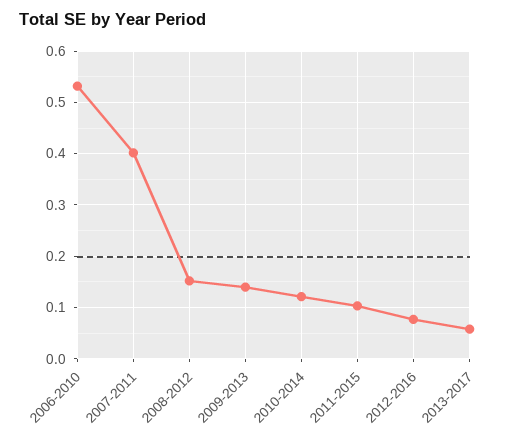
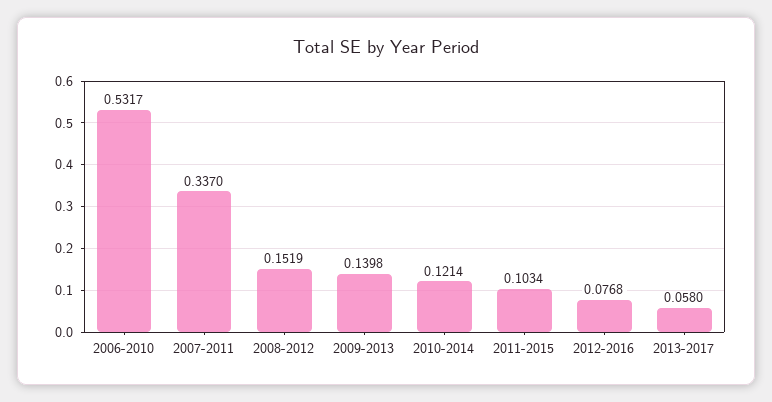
  {
    "2006-2010": 0.5317,
-   "2007-2011": 0.4,
+   "2007-2011": 0.337,
    "2008-2012": 0.1519,
    "2009-2013": 0.1398,
    "2010-2014": 0.1214,
    "2011-2015": 0.1034,
    "2012-2016": 0.0768,
    "2013-2017": 0.058
  }

